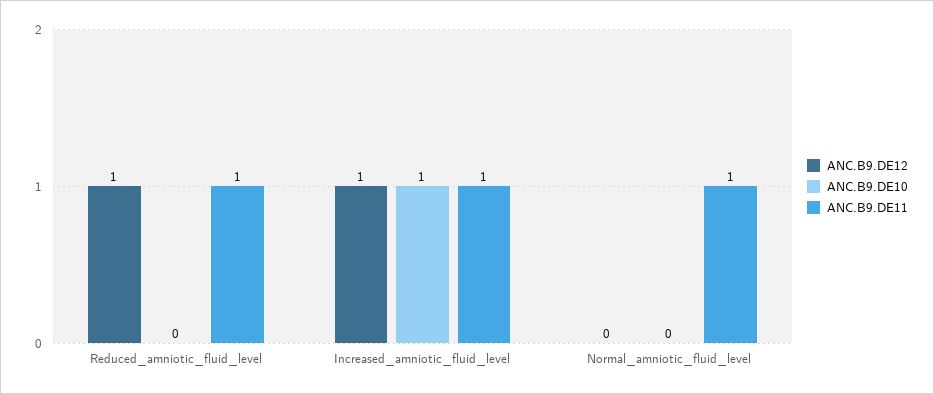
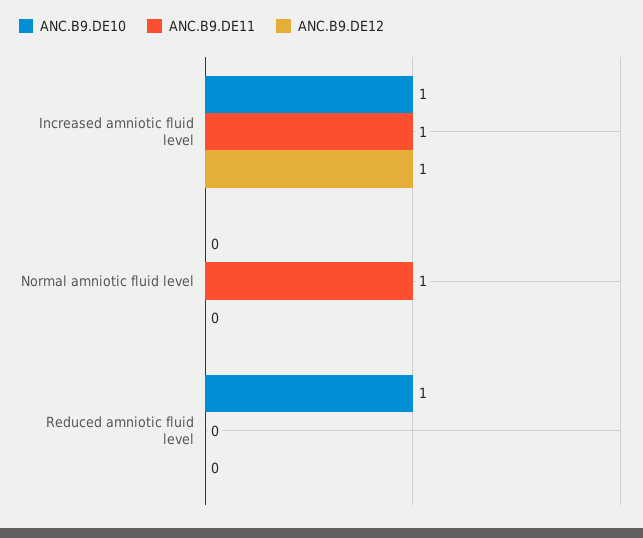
  {
    "ANC.B9.DE12": {
-     "Reduced_amniotic_fluid_level": 1,
+     "Reduced_amniotic_fluid_level": 0,
      "Increased_amniotic_fluid_level": 1,
      "Normal_amniotic_fluid_level": 0
    },
    "ANC.B9.DE10": {
-     "Reduced_amniotic_fluid_level": 0,
+     "Reduced_amniotic_fluid_level": 1,
      "Increased_amniotic_fluid_level": 1,
      "Normal_amniotic_fluid_level": 0
    },
    "ANC.B9.DE11": {
-     "Reduced_amniotic_fluid_level": 1,
+     "Reduced_amniotic_fluid_level": 0,
      "Increased_amniotic_fluid_level": 1,
      "Normal_amniotic_fluid_level": 1
    }
  }

